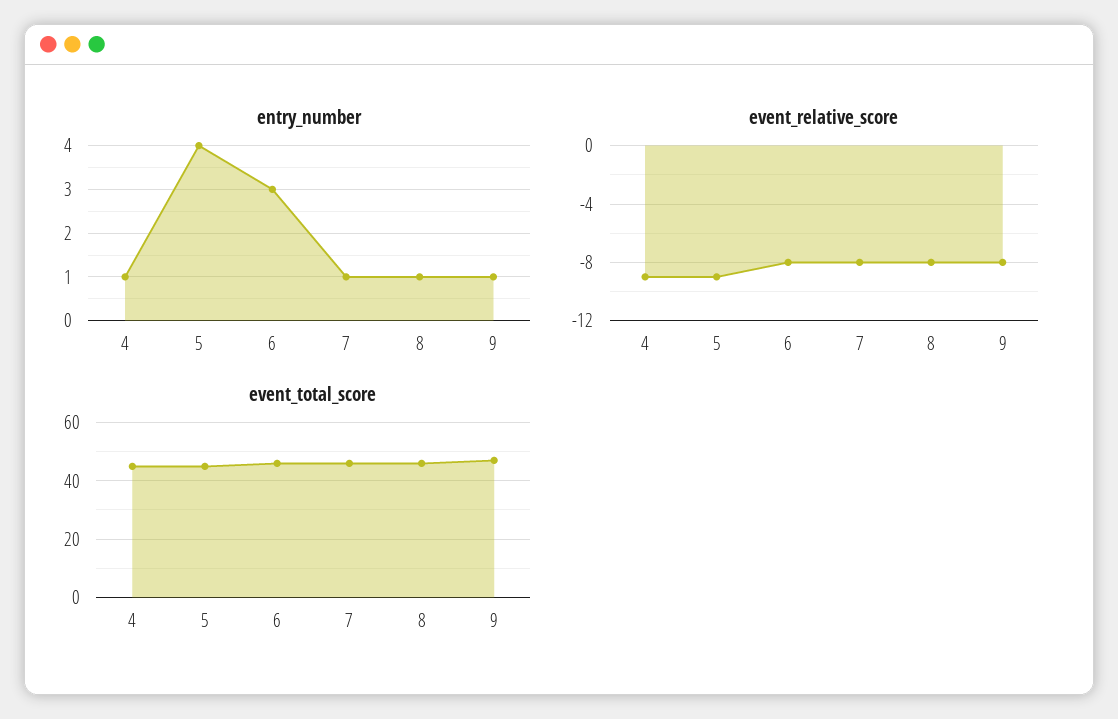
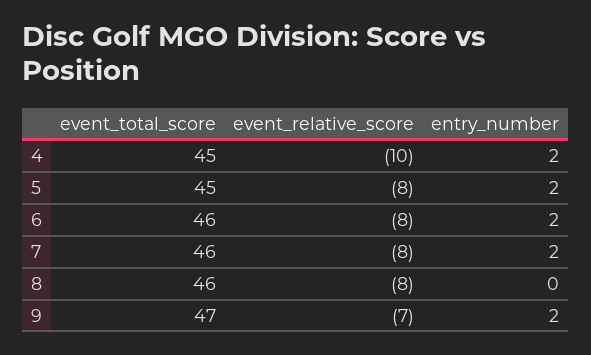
  {
    "entry_number": {
-     "4": 1,
+     "4": 2,
-     "5": 4,
+     "5": 2,
-     "6": 3,
+     "6": 2,
-     "7": 1,
+     "7": 2,
-     "8": 1,
+     "8": 0,
-     "9": 1
+     "9": 2
    },
    "event_relative_score": {
-     "4": -9,
+     "4": -10,
-     "5": -9,
+     "5": -8,
      "6": -8,
      "7": -8,
      "8": -8,
-     "9": -8
+     "9": -7
    },
    "event_total_score": {
      "4": 45,
      "5": 45,
      "6": 46,
      "7": 46,
      "8": 46,
      "9": 47
    }
  }

